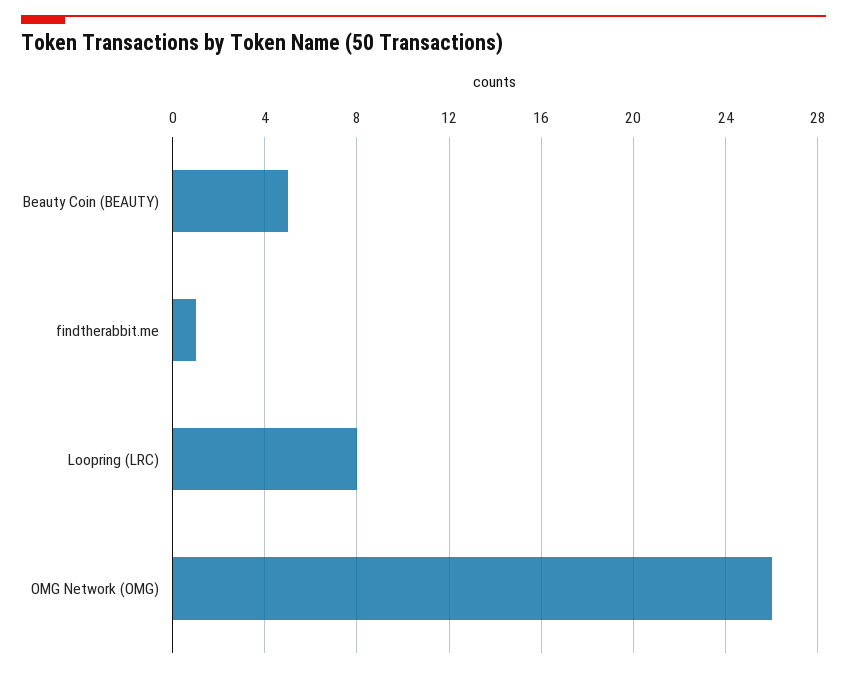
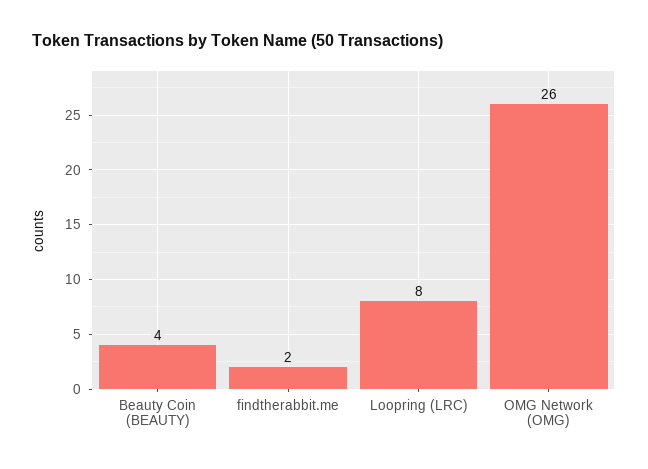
  {
-   "Beauty Coin (BEAUTY)": 5,
+   "Beauty Coin (BEAUTY)": 4,
-   "findtherabbit.me": 1,
+   "findtherabbit.me": 2,
    "Loopring (LRC)": 8,
    "OMG Network (OMG)": 26
  }

